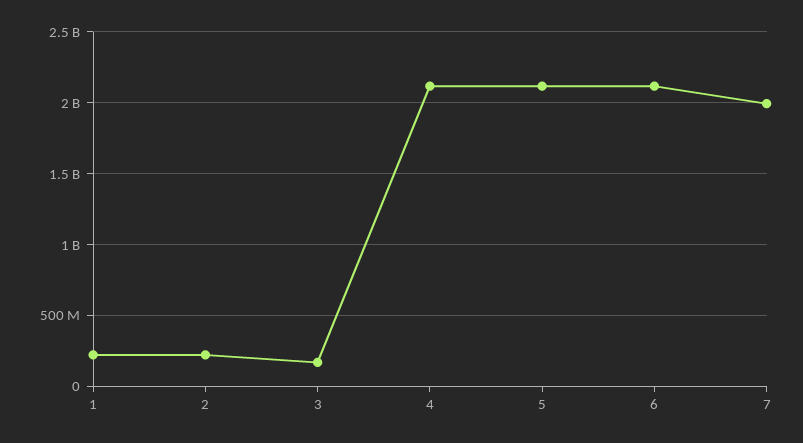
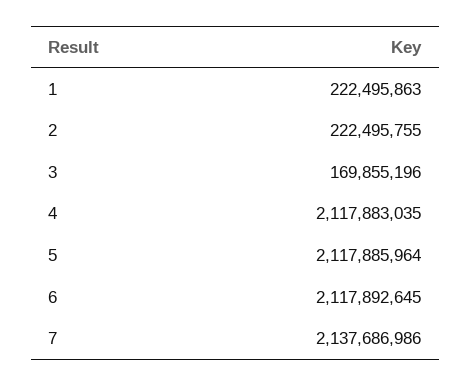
  {
    "1": 222495863,
    "2": 222495755,
    "3": 169855196,
    "4": 2117883035,
    "5": 2117885964,
    "6": 2117892645,
-   "7": 2000000000
+   "7": 2137686986
  }

